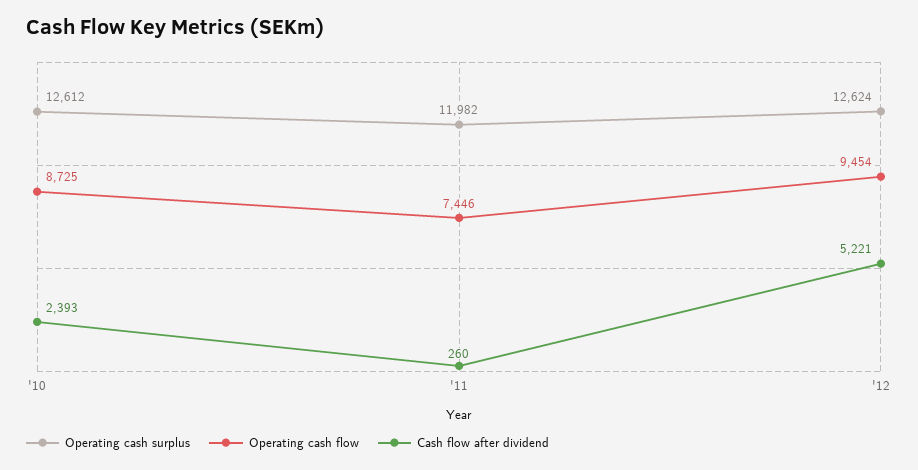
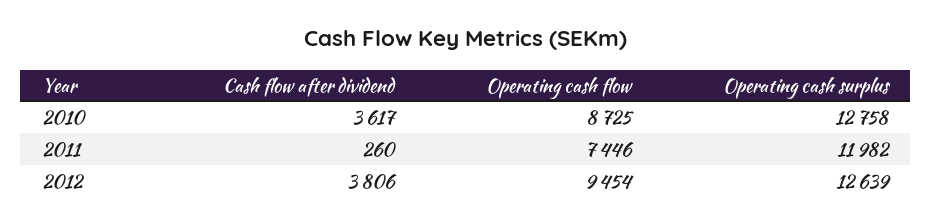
  {
    "Operating cash surplus": {
-     "'10": 12612,
+     "'10": 12758,
      "'11": 11982,
-     "'12": 12624
+     "'12": 12639
    },
    "Operating cash flow": {
      "'10": 8725,
      "'11": 7446,
      "'12": 9454
    },
    "Cash flow after dividend": {
-     "'10": 2393,
+     "'10": 3617,
      "'11": 260,
-     "'12": 5221
+     "'12": 3806
    }
  }

